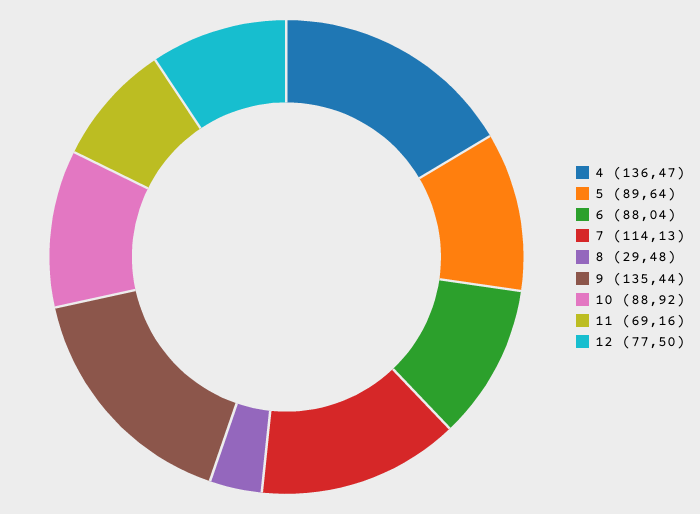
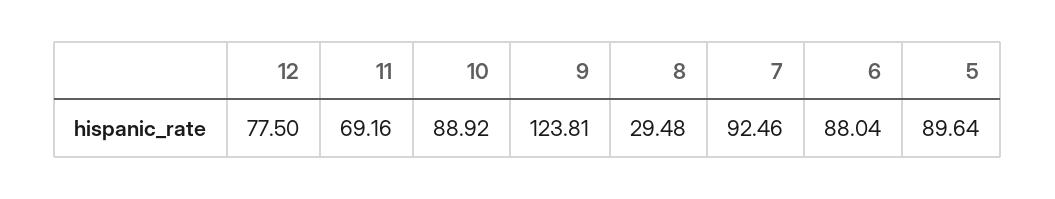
  {
-   "4": 136.47,
    "5": 89.64,
    "6": 88.04,
-   "7": 114.13,
+   "7": 92.46,
    "8": 29.48,
-   "9": 135.44,
+   "9": 123.81,
    "10": 88.92,
    "11": 69.16,
    "12": 77.5
  }

